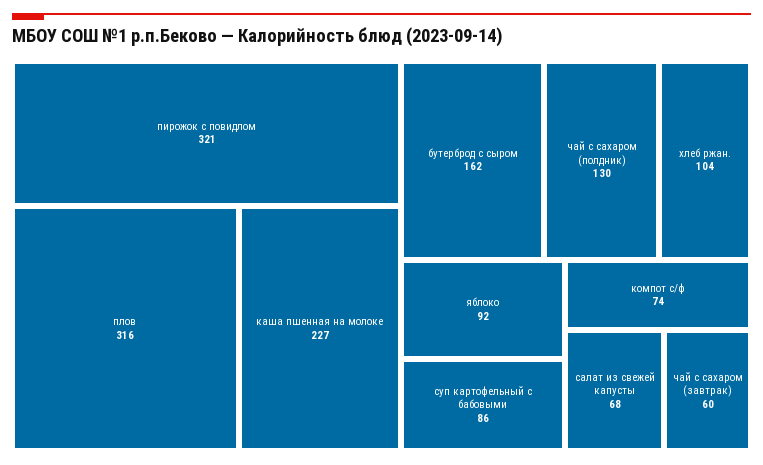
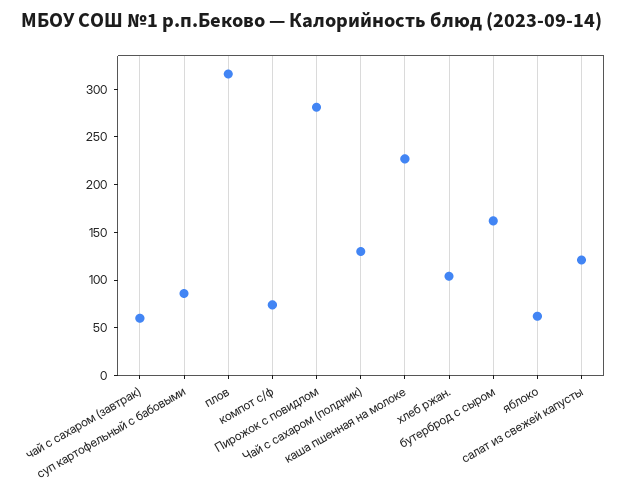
  {
-   "пирожок с повидлом": 321,
+   "пирожок с повидлом": 280,
    "плов": 316,
    "каша пшенная на молоке": 227,
    "бутерброд с сыром": 162,
    "чай с сахаром (полдник)": 130,
    "хлеб ржан.": 104,
-   "яблоко": 92,
+   "яблоко": 60,
    "суп картофельный с бабовыми": 86,
    "компот с/ф": 74,
-   "салат из свежей капусты": 68,
+   "салат из свежей капусты": 120,
    "чай с сахаром (завтрак)": 60
  }

